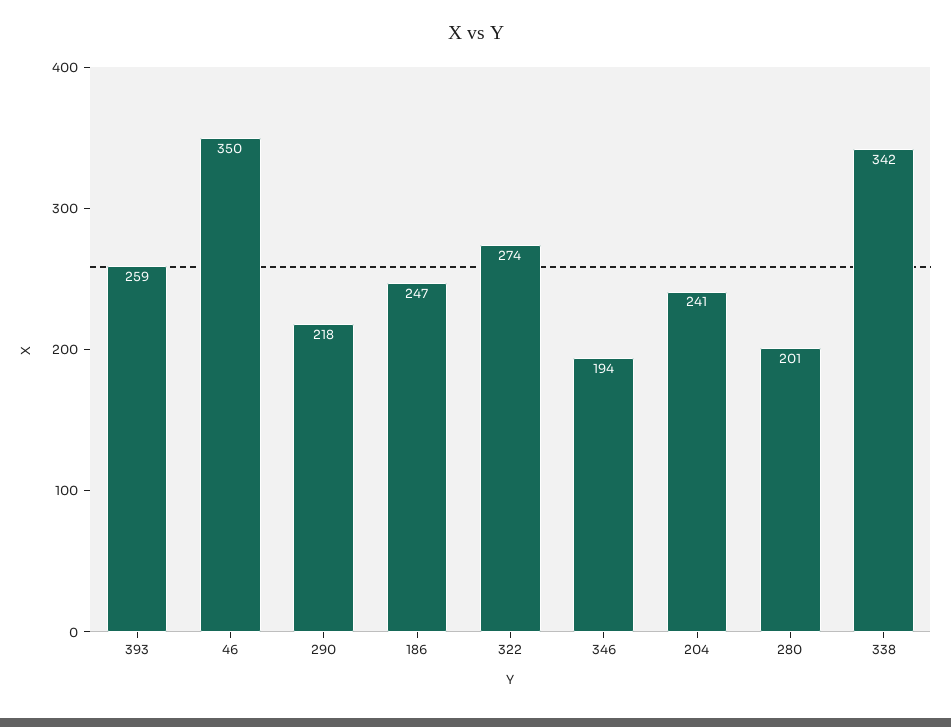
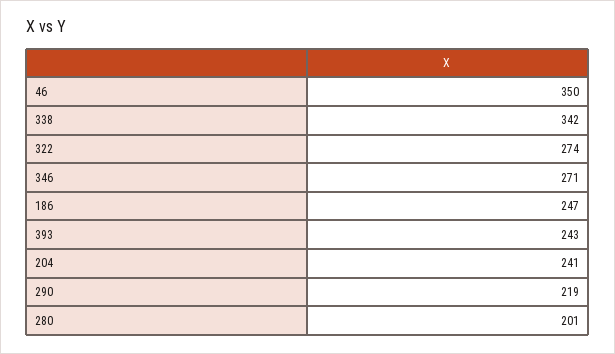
  {
-   "393": 259,
+   "393": 243,
    "46": 350,
-   "290": 218,
+   "290": 219,
    "186": 247,
    "322": 274,
-   "346": 194,
+   "346": 271,
    "204": 241,
    "280": 201,
    "338": 342
  }

